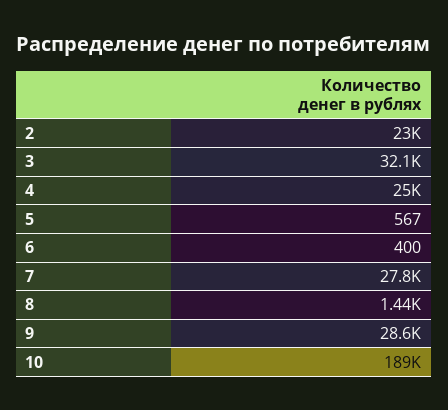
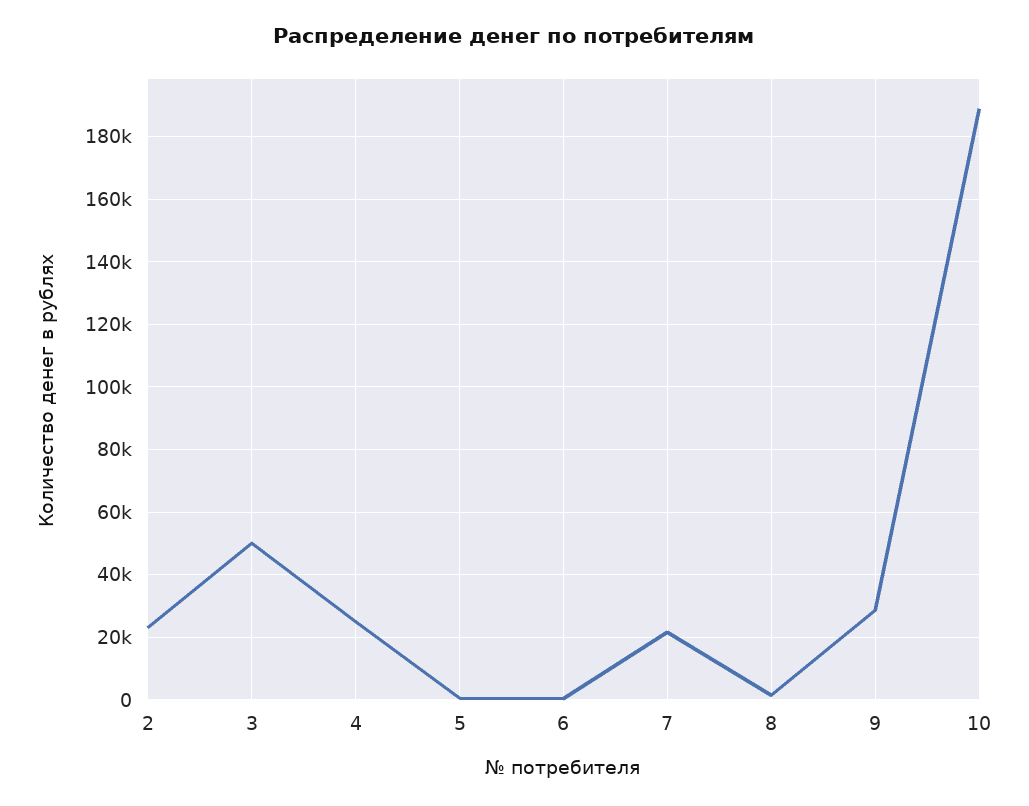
  {
    "2": 23000,
-   "3": 32100,
+   "3": 50000,
    "4": 25000,
    "5": 567,
    "6": 400,
-   "7": 27800,
+   "7": 22000,
    "8": 1440,
    "9": 28600,
    "10": 189000
  }

